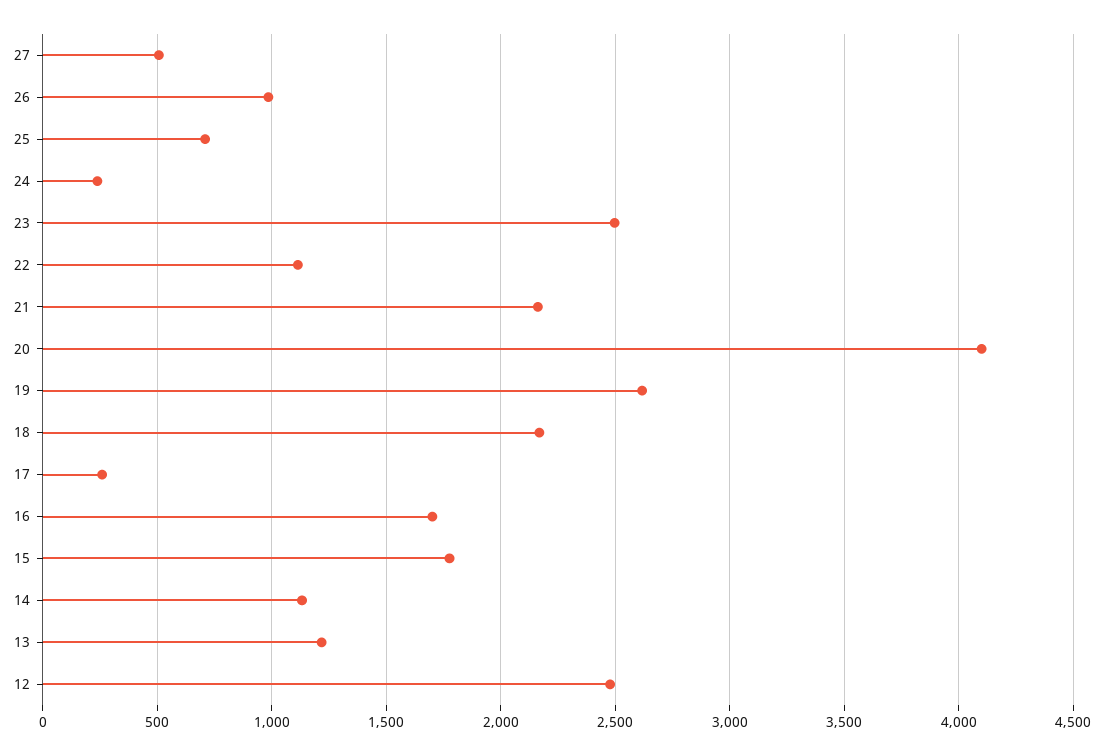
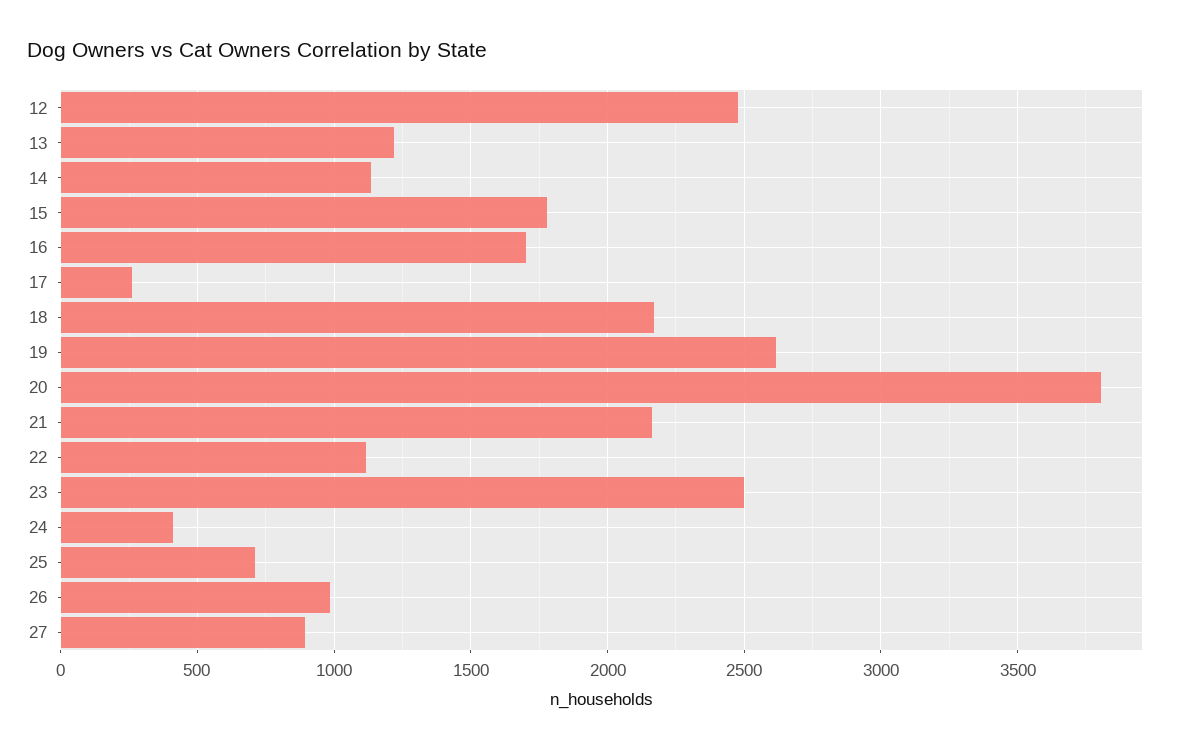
  {
-   "27": 500,
+   "27": 900,
    "26": 1000,
    "25": 700,
-   "24": 250,
+   "24": 400,
    "23": 2500,
    "22": 1100,
    "21": 2150,
-   "20": 4100,
+   "20": 3800,
    "19": 2600,
    "18": 2150,
    "17": 250,
    "16": 1700,
    "15": 1800,
    "14": 1150,
    "13": 1200,
    "12": 2500
  }

